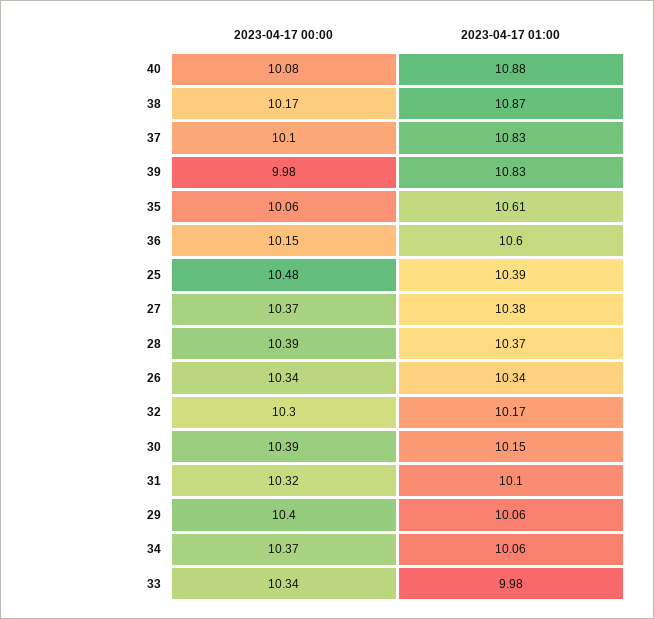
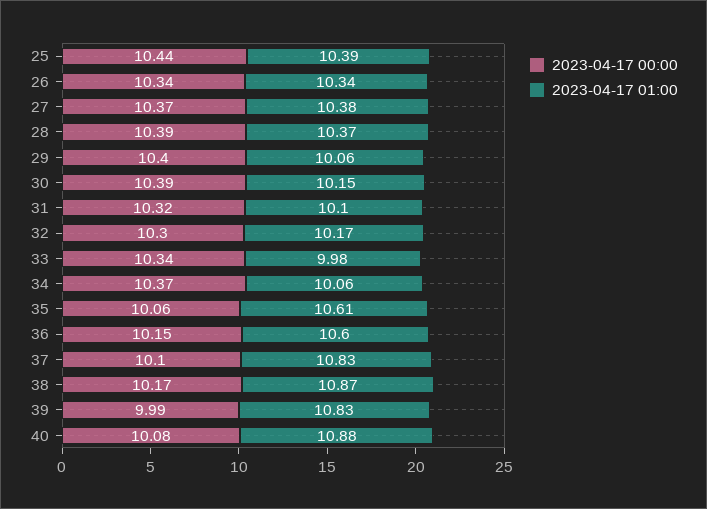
  {
    "2023-04-17 00:00": {
      "40": 10.08,
      "38": 10.17,
      "37": 10.1,
-     "39": 9.98,
+     "39": 9.99,
      "35": 10.06,
      "36": 10.15,
-     "25": 10.48,
+     "25": 10.44,
      "27": 10.37,
      "28": 10.39,
      "26": 10.34,
      "32": 10.3,
      "30": 10.39,
      "31": 10.32,
      "29": 10.4,
      "34": 10.37,
      "33": 10.34
    },
    "2023-04-17 01:00": {
      "40": 10.88,
      "38": 10.87,
      "37": 10.83,
      "39": 10.83,
      "35": 10.61,
      "36": 10.6,
      "25": 10.39,
      "27": 10.38,
      "28": 10.37,
      "26": 10.34,
      "32": 10.17,
      "30": 10.15,
      "31": 10.1,
      "29": 10.06,
      "34": 10.06,
      "33": 9.98
    }
  }

